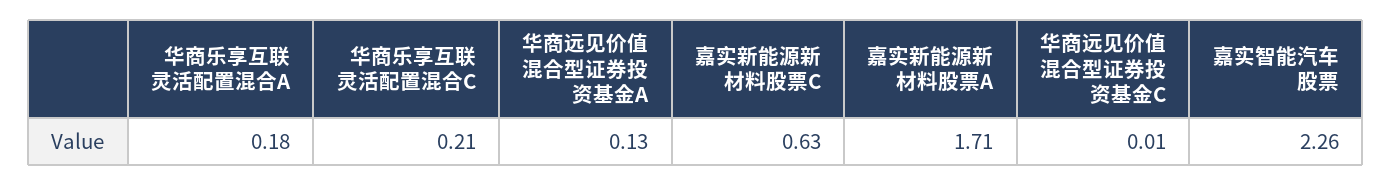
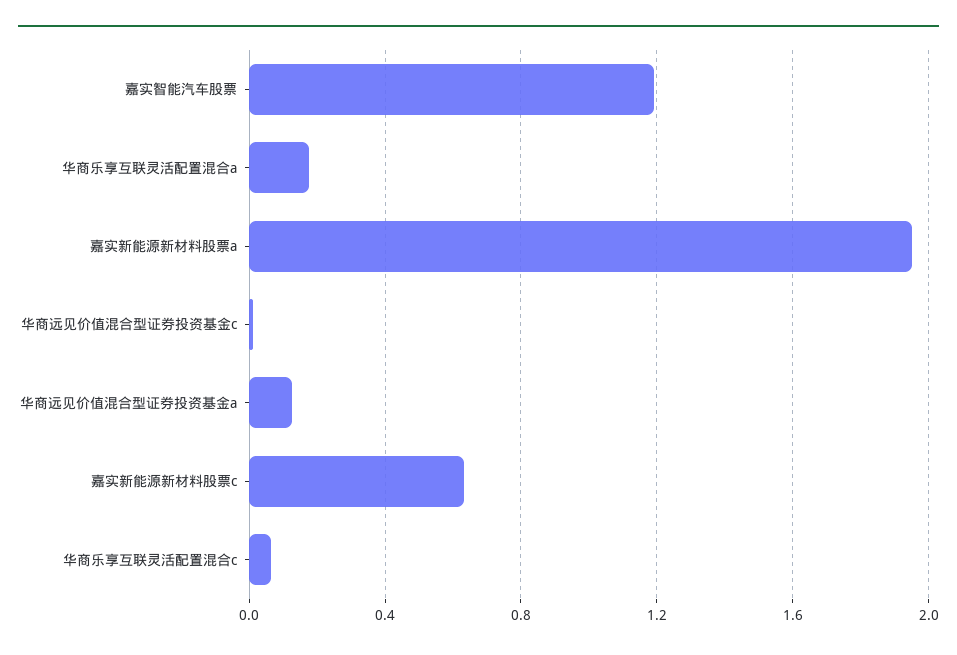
  {
    "华商乐享互联灵活配置混合A": 0.18,
-   "华商乐享互联灵活配置混合C": 0.21,
+   "华商乐享互联灵活配置混合C": 0.05,
    "华商远见价值混合型证券投资基金A": 0.13,
    "嘉实新能源新材料股票C": 0.63,
-   "嘉实新能源新材料股票A": 1.71,
+   "嘉实新能源新材料股票A": 1.95,
    "华商远见价值混合型证券投资基金C": 0.01,
-   "嘉实智能汽车股票": 2.26
+   "嘉实智能汽车股票": 1.2
  }

